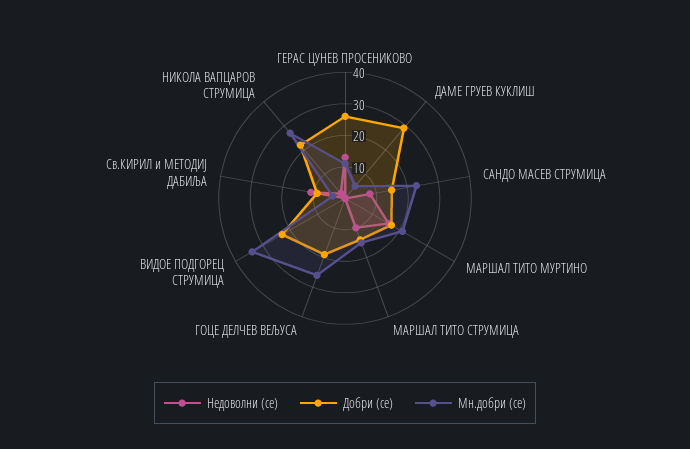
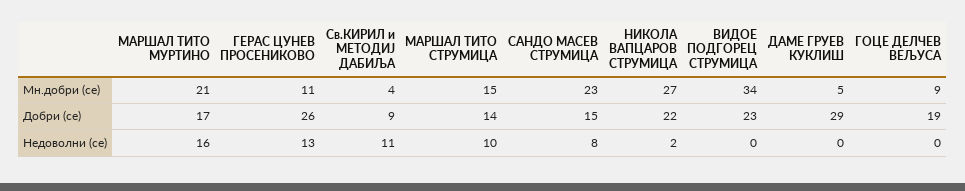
  {
    "Недоволни (се)": {
      "ГЕРАС ЦУНЕВ ПРОСЕНИКОВО": 13,
      "ДАМЕ ГРУЕВ КУКЛИШ": 0,
      "САНДО МАСЕВ СТРУМИЦА": 8,
      "МАРШАЛ ТИТО МУРТИНО": 16,
      "МАРШАЛ ТИТО СТРУМИЦА": 10,
      "ГОЦЕ ДЕЛЧЕВ ВЕЉУСА": 0,
      "ВИДОЕ ПОДГОРЕЦ СТРУМИЦА": 0,
      "Св.КИРИЛ и МЕТОДИЈ ДАБИЉА": 11,
      "НИКОЛА ВАПЦАРОВ СТРУМИЦА": 2
    },
    "Добри (се)": {
      "ГЕРАС ЦУНЕВ ПРОСЕНИКОВО": 26,
      "ДАМЕ ГРУЕВ КУКЛИШ": 29,
      "САНДО МАСЕВ СТРУМИЦА": 15,
      "МАРШАЛ ТИТО МУРТИНО": 17,
      "МАРШАЛ ТИТО СТРУМИЦА": 14,
      "ГОЦЕ ДЕЛЧЕВ ВЕЉУСА": 19,
      "ВИДОЕ ПОДГОРЕЦ СТРУМИЦА": 23,
      "Св.КИРИЛ и МЕТОДИЈ ДАБИЉА": 9,
      "НИКОЛА ВАПЦАРОВ СТРУМИЦА": 22
    },
    "Мн.добри (се)": {
      "ГЕРАС ЦУНЕВ ПРОСЕНИКОВО": 11,
      "ДАМЕ ГРУЕВ КУКЛИШ": 5,
      "САНДО МАСЕВ СТРУМИЦА": 23,
      "МАРШАЛ ТИТО МУРТИНО": 21,
      "МАРШАЛ ТИТО СТРУМИЦА": 15,
-     "ГОЦЕ ДЕЛЧЕВ ВЕЉУСА": 25,
+     "ГОЦЕ ДЕЛЧЕВ ВЕЉУСА": 9,
      "ВИДОЕ ПОДГОРЕЦ СТРУМИЦА": 34,
      "Св.КИРИЛ и МЕТОДИЈ ДАБИЉА": 4,
      "НИКОЛА ВАПЦАРОВ СТРУМИЦА": 27
    }
  }

